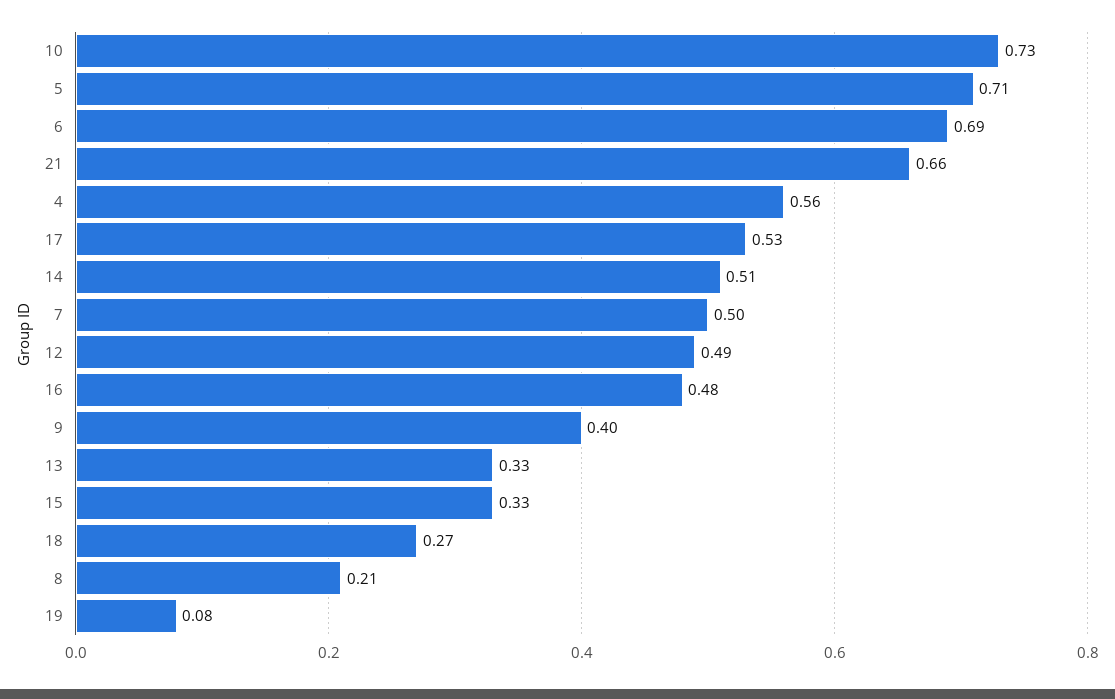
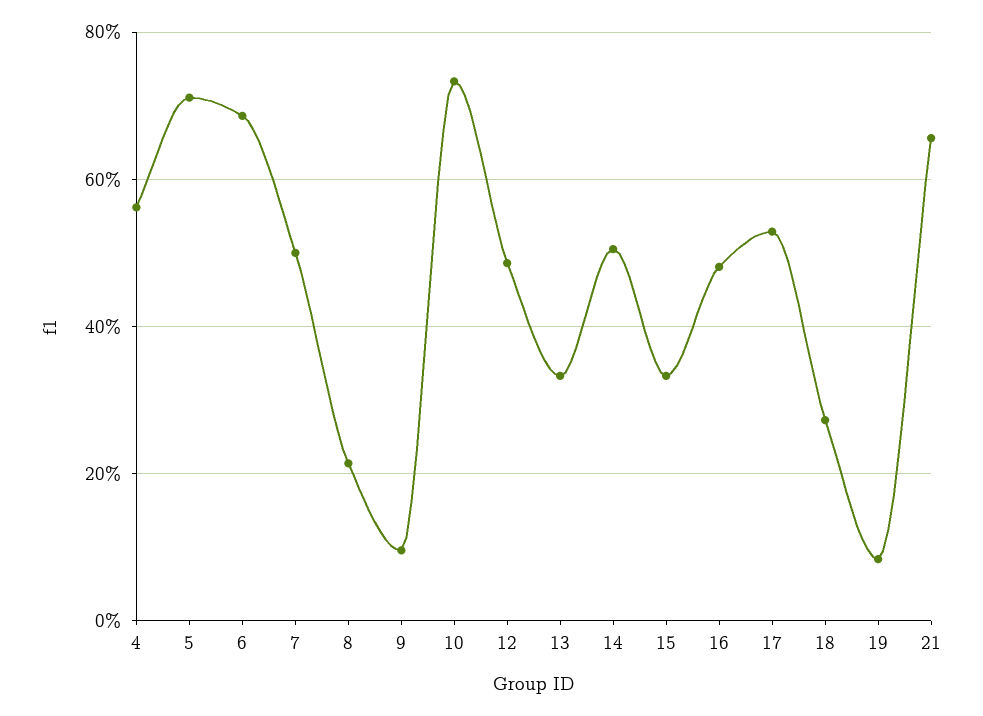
  {
    "10": 0.73,
    "5": 0.71,
    "6": 0.69,
    "21": 0.66,
    "4": 0.56,
    "17": 0.53,
    "14": 0.51,
    "7": 0.5,
    "12": 0.49,
    "16": 0.48,
-   "9": 0.4,
+   "9": 0.1,
    "13": 0.33,
    "15": 0.33,
    "18": 0.27,
    "8": 0.21,
    "19": 0.08
  }

